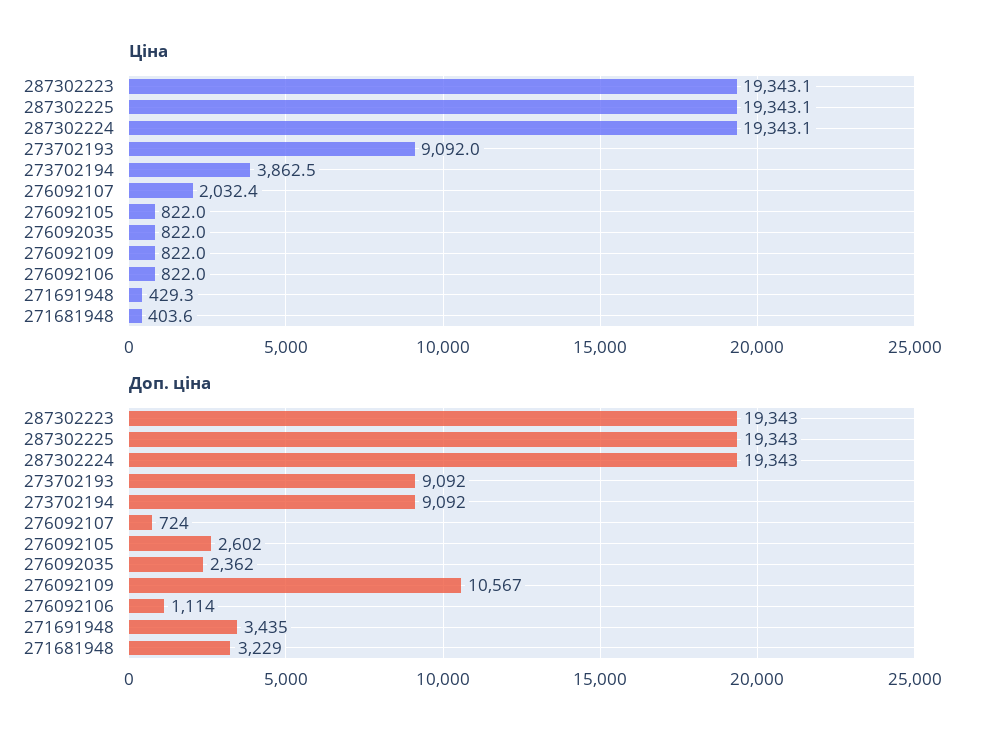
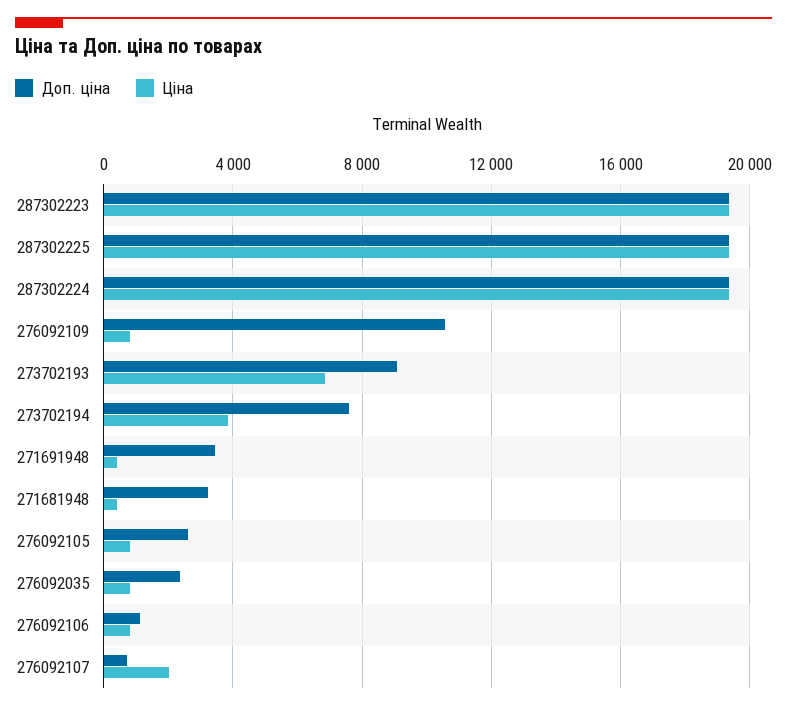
  {
    "Ціна": {
      "287302223": 19343.1,
      "287302225": 19343.1,
      "287302224": 19343.1,
-     "273702193": 9092,
+     "273702193": 7000,
      "273702194": 3862.5,
      "276092107": 2032.4,
      "276092105": 822,
      "276092035": 822,
      "276092109": 822,
      "276092106": 822,
      "271691948": 429.3,
      "271681948": 403.6
    },
    "Доп. ціна": {
      "287302223": 19343,
      "287302225": 19343,
      "287302224": 19343,
      "273702193": 9092,
-     "273702194": 9092,
+     "273702194": 7500,
      "276092107": 724,
      "276092105": 2602,
      "276092035": 2362,
      "276092109": 10567,
      "276092106": 1114,
      "271691948": 3435,
      "271681948": 3229
    }
  }

